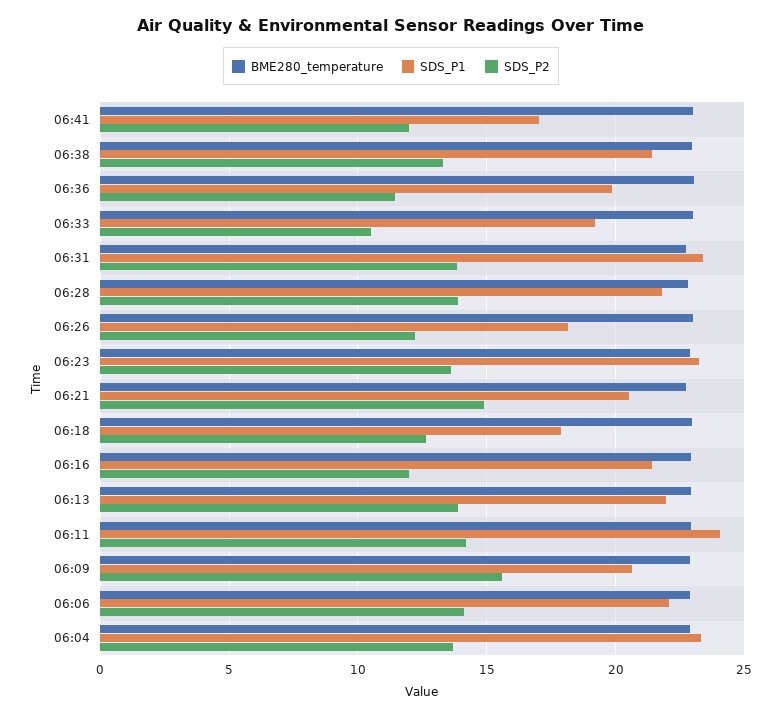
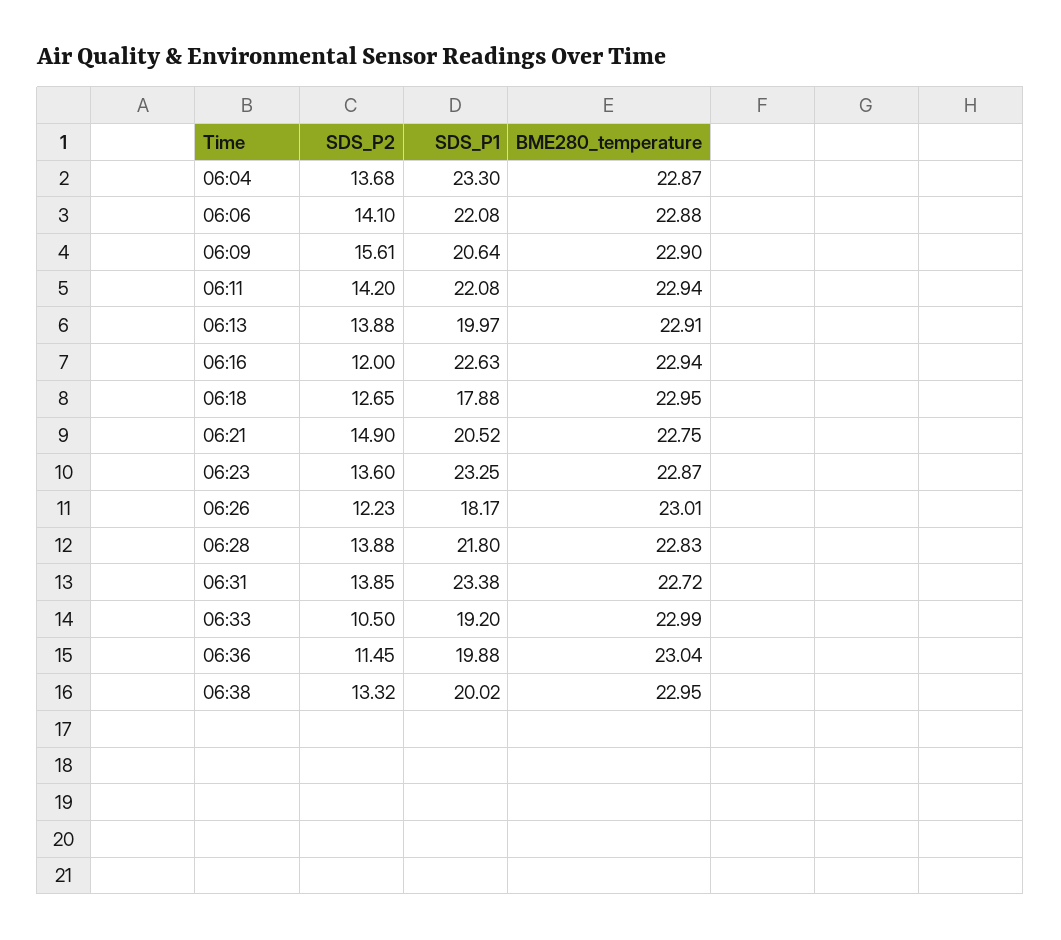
  {
    "BME280_temperature": {
-     "06:41": 23,
      "06:38": 22.95,
      "06:36": 23.04,
      "06:33": 22.99,
      "06:31": 22.72,
      "06:28": 22.83,
      "06:26": 23.01,
      "06:23": 22.87,
      "06:21": 22.75,
      "06:18": 22.95,
      "06:16": 22.94,
      "06:13": 22.91,
      "06:11": 22.94,
      "06:09": 22.9,
      "06:06": 22.88,
      "06:04": 22.87
    },
    "SDS_P1": {
-     "06:41": 17,
-     "06:38": 21.5,
+     "06:38": 20.02,
      "06:36": 19.88,
      "06:33": 19.2,
      "06:31": 23.38,
      "06:28": 21.8,
      "06:26": 18.17,
      "06:23": 23.25,
      "06:21": 20.52,
      "06:18": 17.88,
-     "06:16": 21.5,
+     "06:16": 22.63,
-     "06:13": 22,
+     "06:13": 19.97,
-     "06:11": 24,
+     "06:11": 22.08,
      "06:09": 20.64,
      "06:06": 22.08,
      "06:04": 23.3
    },
    "SDS_P2": {
-     "06:41": 12,
      "06:38": 13.32,
      "06:36": 11.45,
      "06:33": 10.5,
      "06:31": 13.85,
      "06:28": 13.88,
      "06:26": 12.23,
      "06:23": 13.6,
      "06:21": 14.9,
      "06:18": 12.65,
      "06:16": 12,
      "06:13": 13.88,
      "06:11": 14.2,
      "06:09": 15.61,
      "06:06": 14.1,
      "06:04": 13.68
    }
  }

